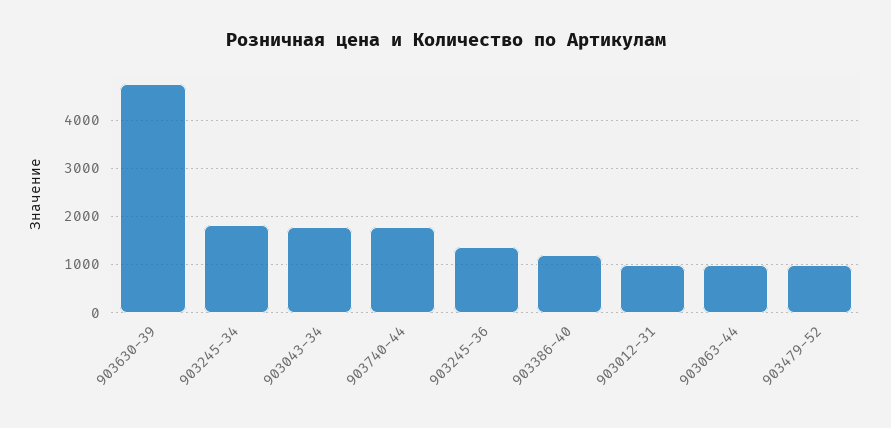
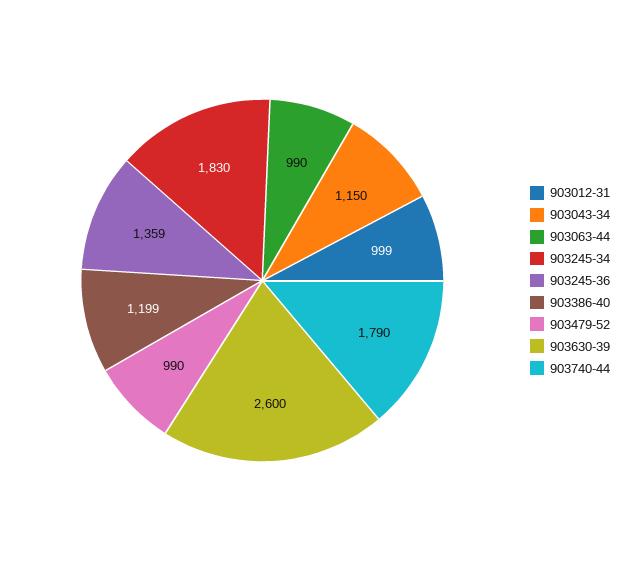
  {
-   "903630-39": 4800,
+   "903630-39": 2600,
    "903245-34": 1830,
-   "903043-34": 1800,
+   "903043-34": 1150,
    "903740-44": 1790,
    "903245-36": 1359,
    "903386-40": 1199,
    "903012-31": 999,
    "903063-44": 990,
    "903479-52": 990
  }

